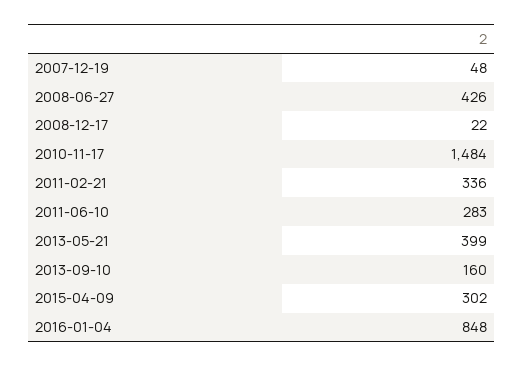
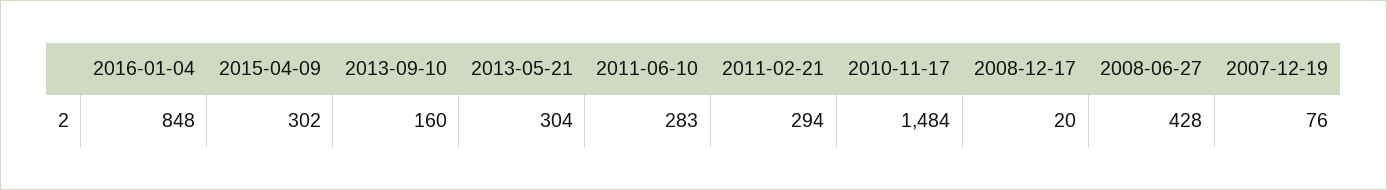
  {
-   "2007-12-19": 48,
+   "2007-12-19": 76,
-   "2008-06-27": 426,
+   "2008-06-27": 428,
-   "2008-12-17": 22,
+   "2008-12-17": 20,
    "2010-11-17": 1484,
-   "2011-02-21": 336,
+   "2011-02-21": 294,
    "2011-06-10": 283,
-   "2013-05-21": 399,
+   "2013-05-21": 304,
    "2013-09-10": 160,
    "2015-04-09": 302,
    "2016-01-04": 848
  }

